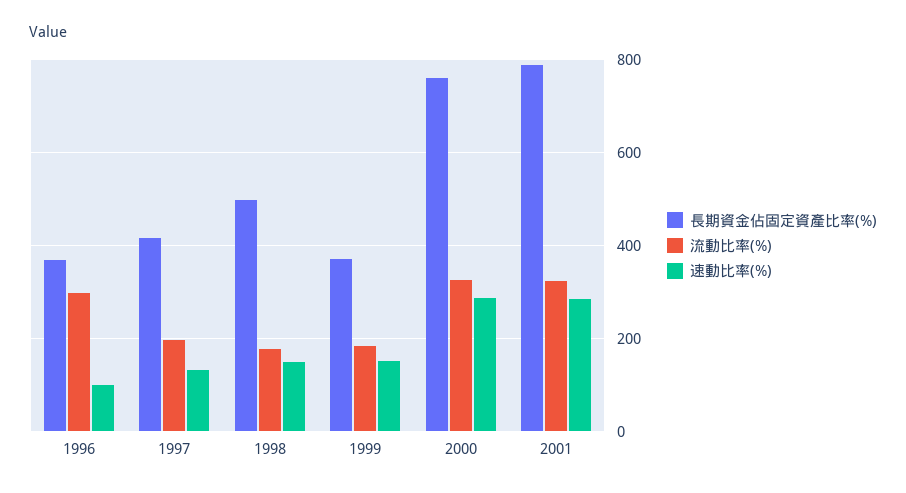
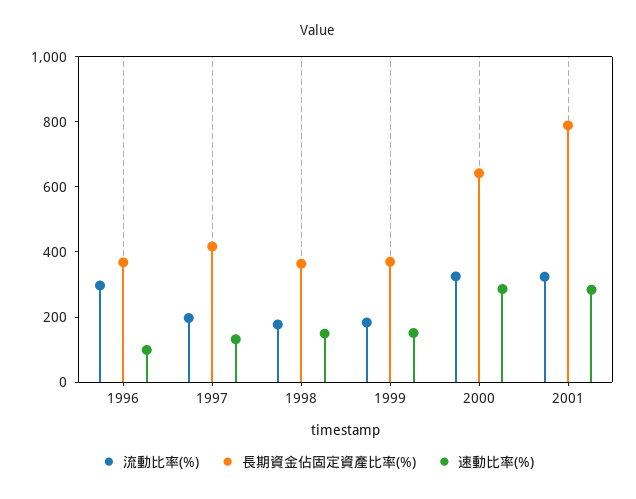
  {
    "長期資金佔固定資產比率(%)": {
      "1996": 360,
      "1997": 420,
-     "1998": 500,
+     "1998": 350,
      "1999": 380,
-     "2000": 760,
+     "2000": 650,
      "2001": 780
    },
    "流動比率(%)": {
      "1996": 300,
      "1997": 200,
      "1998": 180,
      "1999": 180,
      "2000": 320,
      "2001": 320
    },
    "速動比率(%)": {
      "1996": 100,
      "1997": 140,
      "1998": 140,
      "1999": 160,
      "2000": 280,
      "2001": 280
    }
  }

